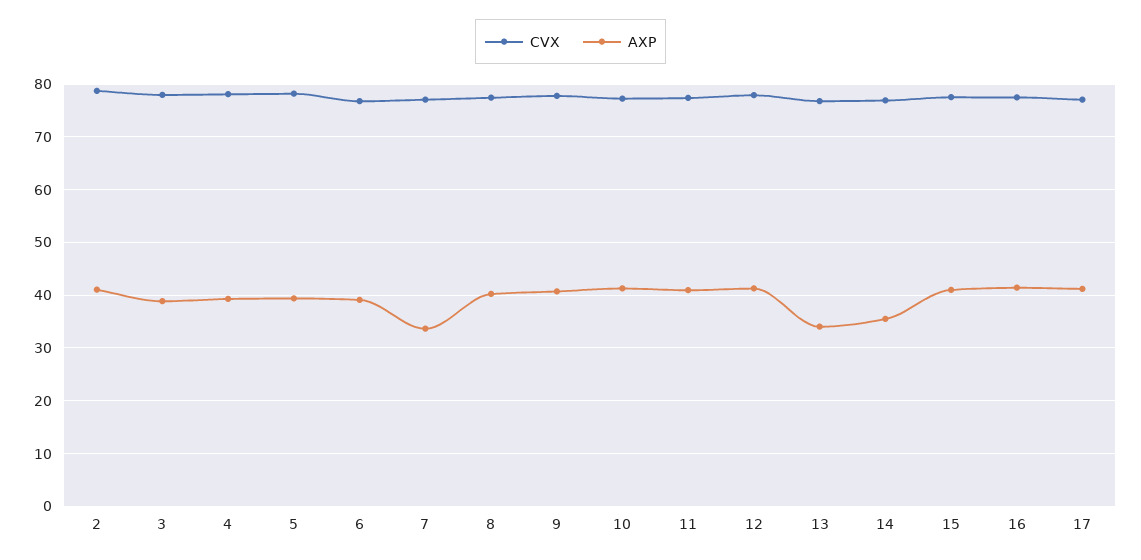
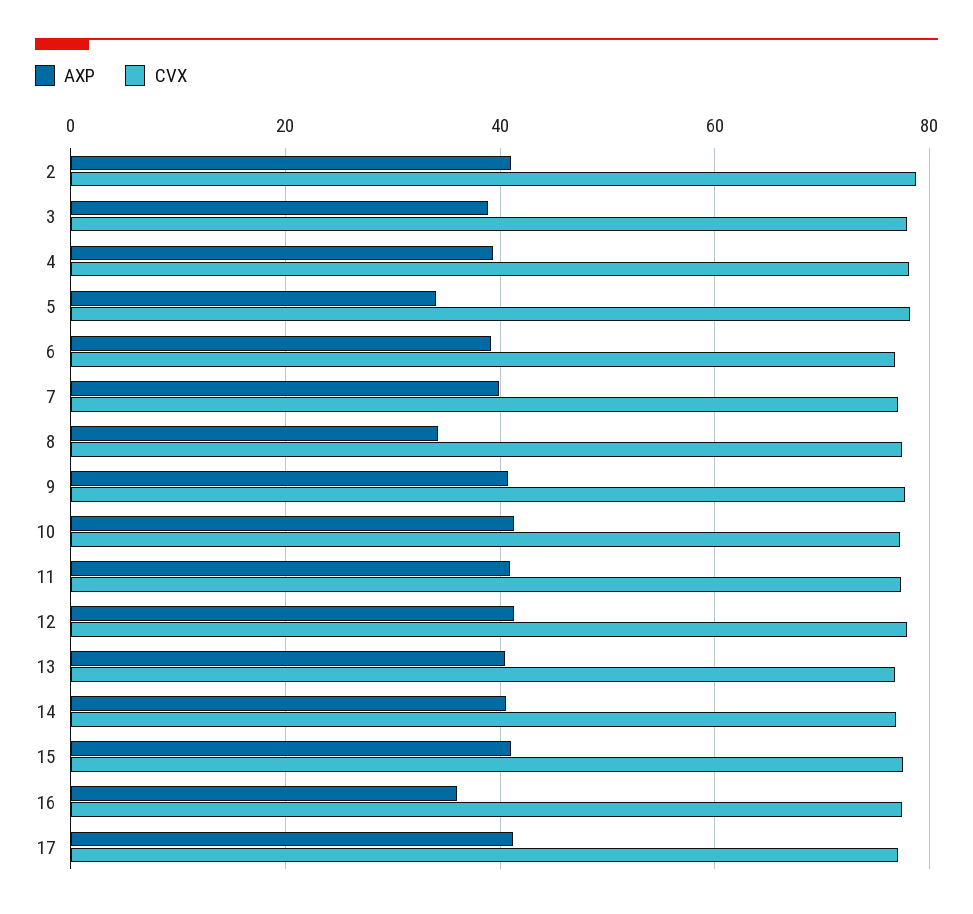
  {
    "CVX": {
      "2": 78,
      "3": 78,
      "4": 78,
      "5": 78,
      "6": 76,
      "7": 78,
      "8": 78,
      "9": 78,
      "10": 78,
      "11": 78,
      "12": 78,
      "13": 76,
      "14": 76,
      "15": 78,
      "16": 78,
      "17": 78
    },
    "AXP": {
      "2": 42,
      "3": 38,
      "4": 40,
-     "5": 40,
+     "5": 34,
      "6": 40,
-     "7": 34,
+     "7": 40,
-     "8": 40,
+     "8": 34,
      "9": 40,
      "10": 42,
      "11": 40,
      "12": 42,
-     "13": 34,
+     "13": 40,
-     "14": 36,
+     "14": 40,
      "15": 42,
-     "16": 42,
+     "16": 36,
      "17": 42
    }
  }

